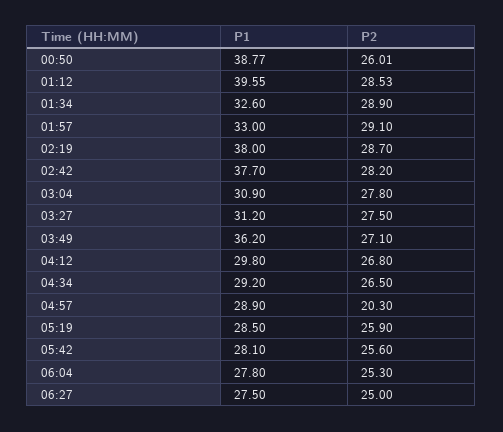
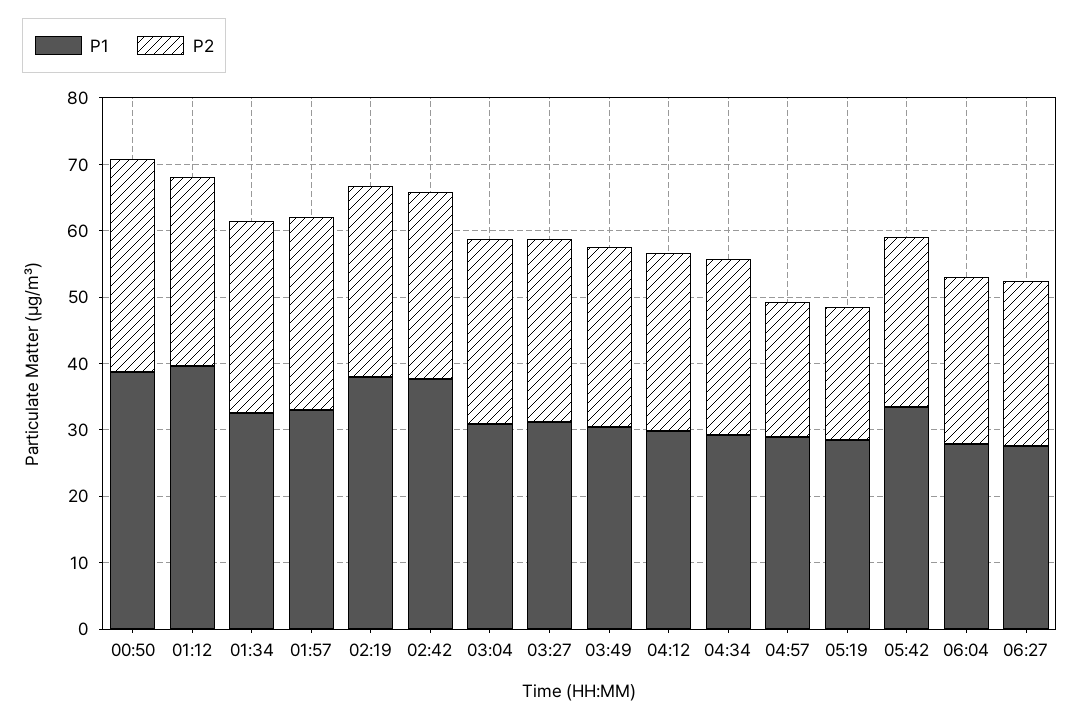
  {
    "P1": {
      "00:50": 38.77,
      "01:12": 39.55,
      "01:34": 32.6,
      "01:57": 33,
      "02:19": 38,
      "02:42": 37.7,
      "03:04": 30.9,
      "03:27": 31.2,
-     "03:49": 36.2,
+     "03:49": 30,
      "04:12": 29.8,
      "04:34": 29.2,
      "04:57": 28.9,
      "05:19": 28.5,
-     "05:42": 28.1,
+     "05:42": 34,
      "06:04": 27.8,
      "06:27": 27.5
    },
    "P2": {
-     "00:50": 26.01,
+     "00:50": 32,
      "01:12": 28.53,
      "01:34": 28.9,
      "01:57": 29.1,
      "02:19": 28.7,
      "02:42": 28.2,
      "03:04": 27.8,
      "03:27": 27.5,
      "03:49": 27.1,
      "04:12": 26.8,
      "04:34": 26.5,
      "04:57": 20.3,
-     "05:19": 25.9,
+     "05:19": 20,
      "05:42": 25.6,
      "06:04": 25.3,
      "06:27": 25
    }
  }

